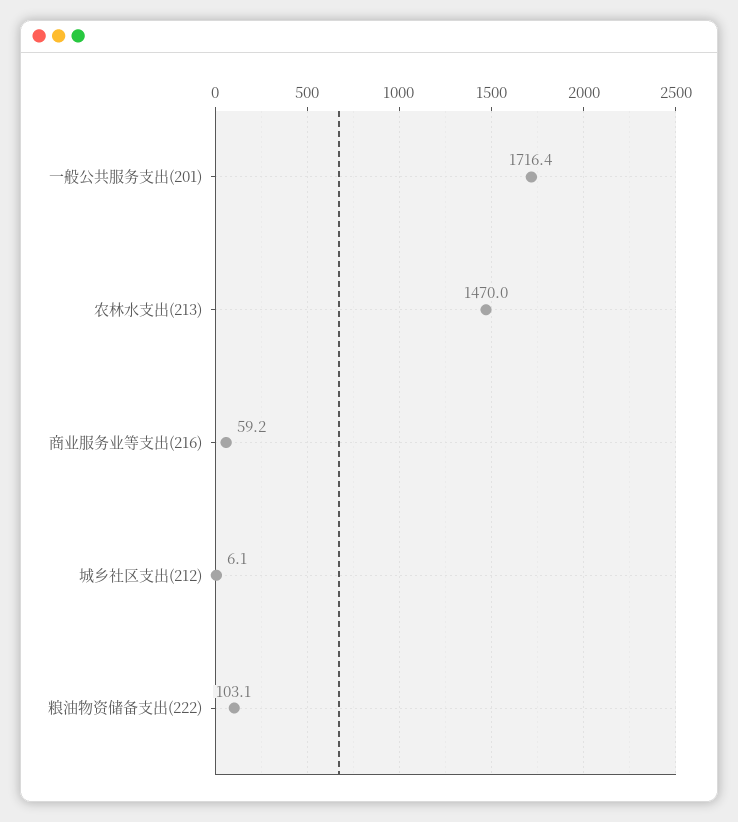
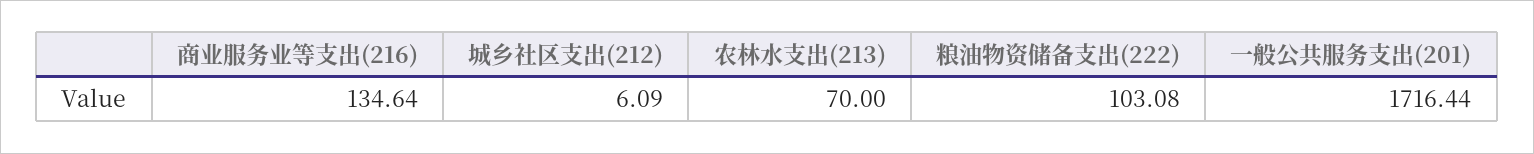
  {
    "一般公共服务支出(201)": 1716.44,
-   "农林水支出(213)": 1470,
+   "农林水支出(213)": 70,
-   "商业服务业等支出(216)": 59.2,
+   "商业服务业等支出(216)": 134.64,
    "城乡社区支出(212)": 6.09,
    "粮油物资储备支出(222)": 103.08
  }

